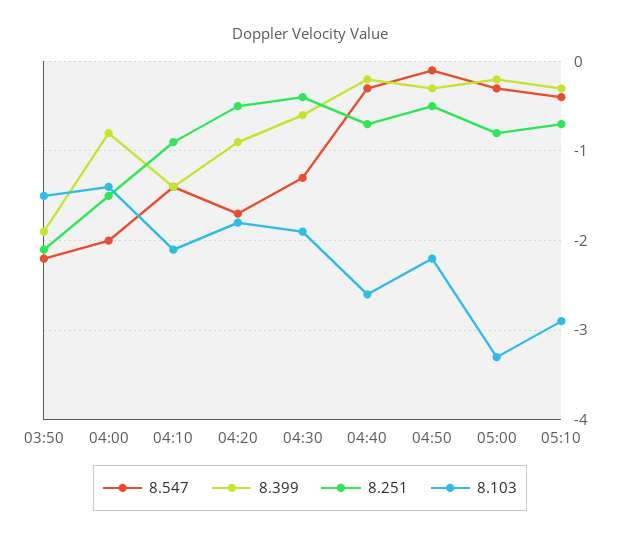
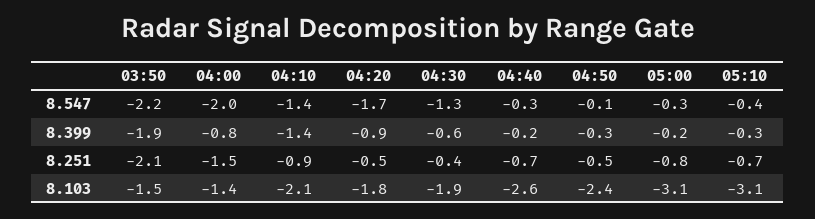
  {
    "8.547": {
      "03:50": -2.2,
      "04:00": -2,
      "04:10": -1.4,
      "04:20": -1.7,
      "04:30": -1.3,
      "04:40": -0.3,
      "04:50": -0.1,
      "05:00": -0.3,
      "05:10": -0.4
    },
    "8.399": {
      "03:50": -1.9,
      "04:00": -0.8,
      "04:10": -1.4,
      "04:20": -0.9,
      "04:30": -0.6,
      "04:40": -0.2,
      "04:50": -0.3,
      "05:00": -0.2,
      "05:10": -0.3
    },
    "8.251": {
      "03:50": -2.1,
      "04:00": -1.5,
      "04:10": -0.9,
      "04:20": -0.5,
      "04:30": -0.4,
      "04:40": -0.7,
      "04:50": -0.5,
      "05:00": -0.8,
      "05:10": -0.7
    },
    "8.103": {
      "03:50": -1.5,
      "04:00": -1.4,
      "04:10": -2.1,
      "04:20": -1.8,
      "04:30": -1.9,
      "04:40": -2.6,
-     "04:50": -2.2,
+     "04:50": -2.4,
-     "05:00": -3.3,
+     "05:00": -3.1,
-     "05:10": -2.9
+     "05:10": -3.1
    }
  }

